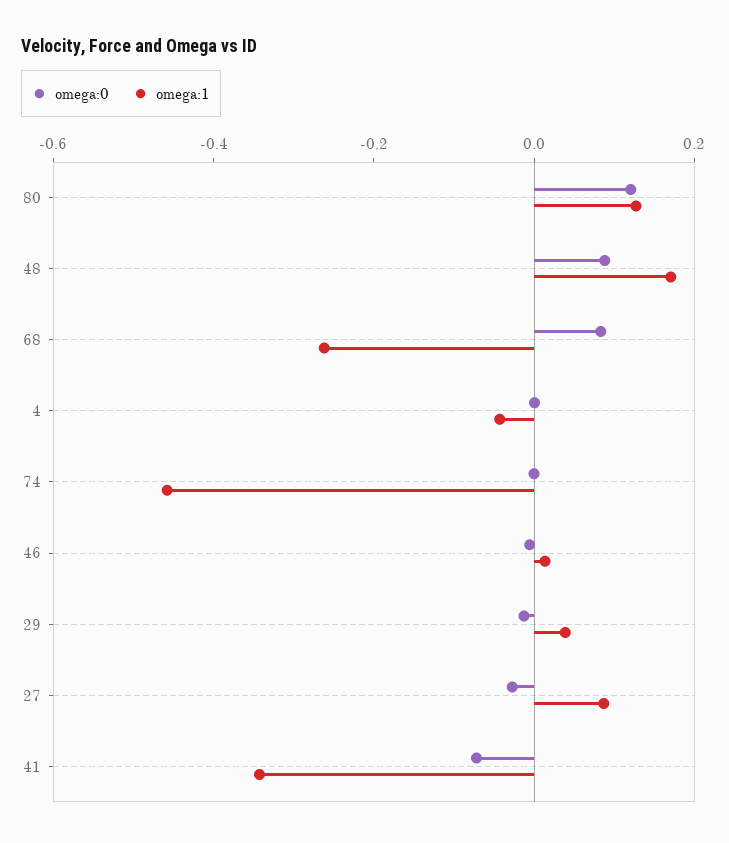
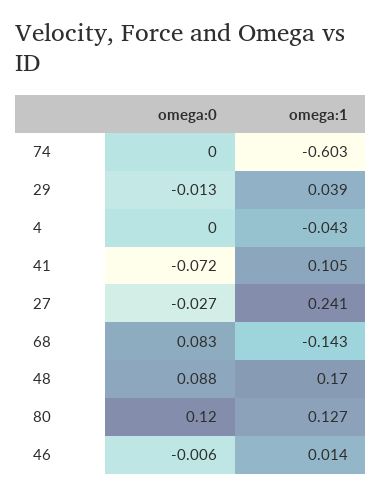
  {
    "omega:0": {
      "80": 0.12,
      "48": 0.088,
      "68": 0.083,
      "4": 0,
      "74": 0,
      "46": -0.006,
      "29": -0.013,
      "27": -0.027,
      "41": -0.072
    },
    "omega:1": {
      "80": 0.127,
      "48": 0.17,
-     "68": -0.25,
+     "68": -0.143,
      "4": -0.043,
-     "74": -0.45,
+     "74": -0.603,
      "46": 0.014,
      "29": 0.039,
-     "27": 0.1,
+     "27": 0.241,
-     "41": -0.35
+     "41": 0.105
    }
  }

